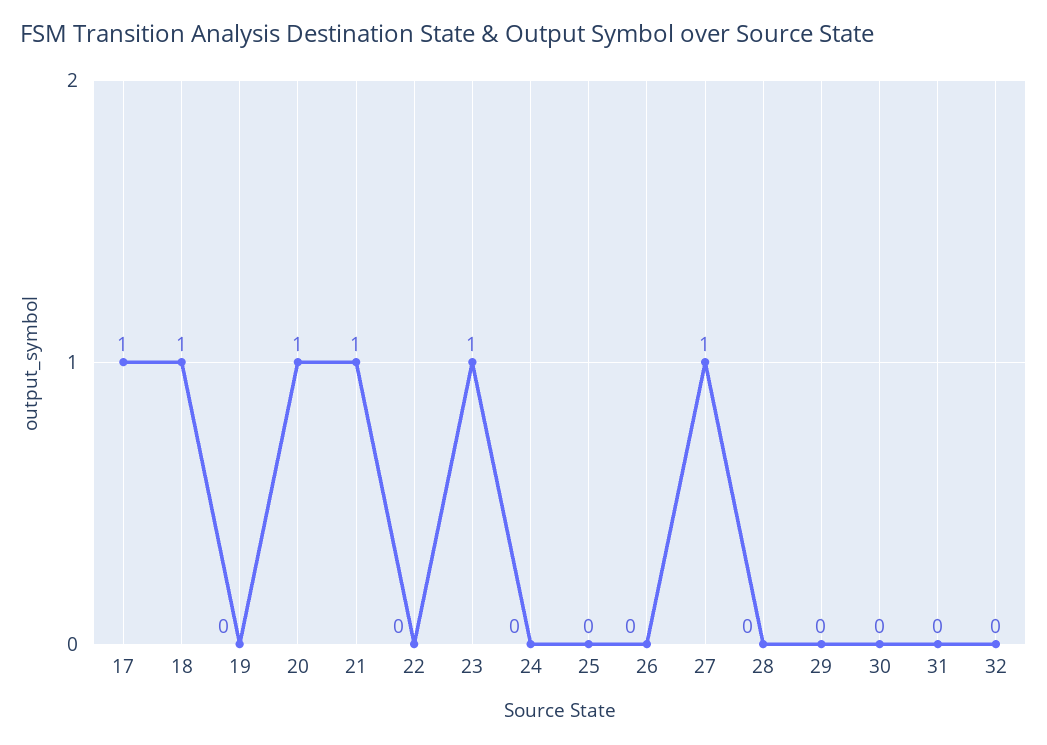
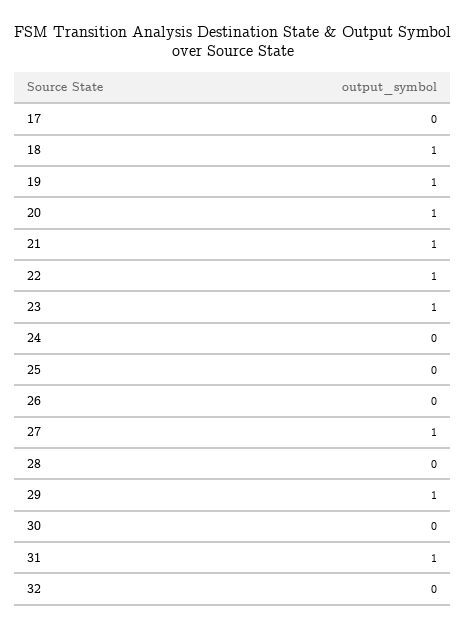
  {
-   "17": 1,
+   "17": 0,
    "18": 1,
-   "19": 0,
+   "19": 1,
    "20": 1,
    "21": 1,
-   "22": 0,
+   "22": 1,
    "23": 1,
    "24": 0,
    "25": 0,
    "26": 0,
    "27": 1,
    "28": 0,
-   "29": 0,
+   "29": 1,
    "30": 0,
-   "31": 0,
+   "31": 1,
    "32": 0
  }

